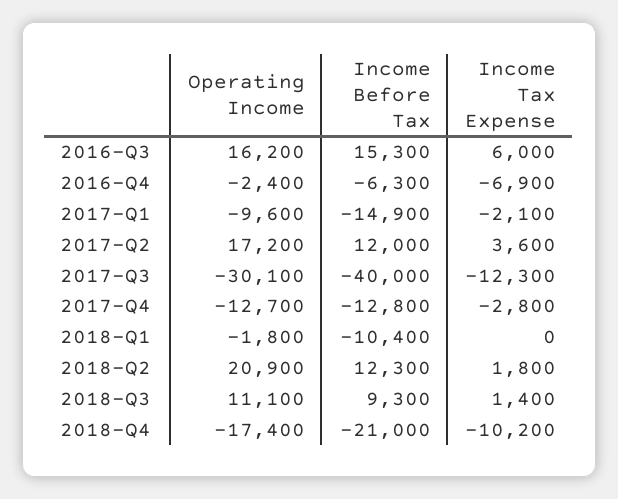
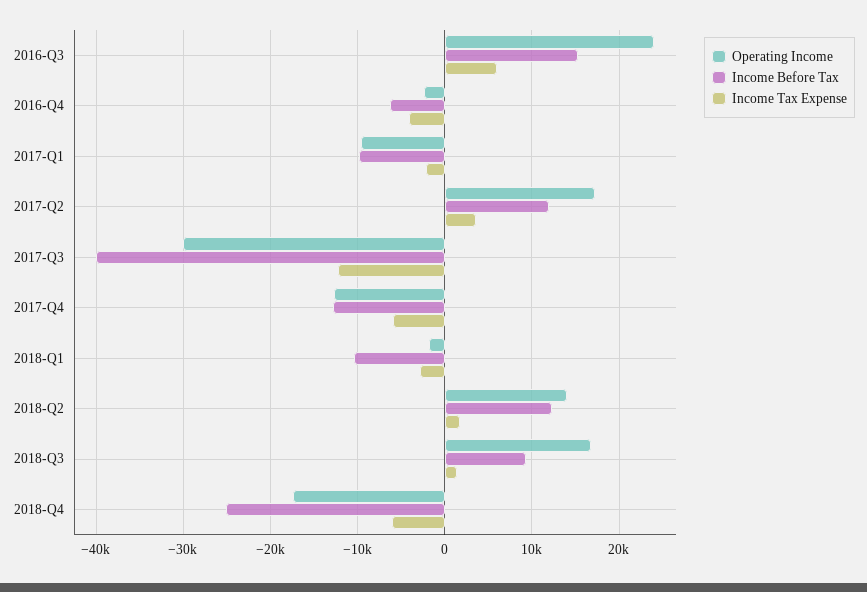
  {
    "Operating Income": {
-     "2016-Q3": 16200,
+     "2016-Q3": 24000,
      "2016-Q4": -2400,
      "2017-Q1": -9600,
      "2017-Q2": 17200,
      "2017-Q3": -30100,
      "2017-Q4": -12700,
      "2018-Q1": -1800,
-     "2018-Q2": 20900,
+     "2018-Q2": 14000,
-     "2018-Q3": 11100,
+     "2018-Q3": 17000,
      "2018-Q4": -17400
    },
    "Income Before Tax": {
      "2016-Q3": 15300,
      "2016-Q4": -6300,
-     "2017-Q1": -14900,
+     "2017-Q1": -10000,
      "2017-Q2": 12000,
      "2017-Q3": -40000,
      "2017-Q4": -12800,
      "2018-Q1": -10400,
      "2018-Q2": 12300,
      "2018-Q3": 9300,
-     "2018-Q4": -21000
+     "2018-Q4": -25000
    },
    "Income Tax Expense": {
      "2016-Q3": 6000,
-     "2016-Q4": -6900,
+     "2016-Q4": -4000,
      "2017-Q1": -2100,
      "2017-Q2": 3600,
      "2017-Q3": -12300,
-     "2017-Q4": -2800,
+     "2017-Q4": -6000,
-     "2018-Q1": 0,
+     "2018-Q1": -3000,
      "2018-Q2": 1800,
      "2018-Q3": 1400,
-     "2018-Q4": -10200
+     "2018-Q4": -6000
    }
  }

